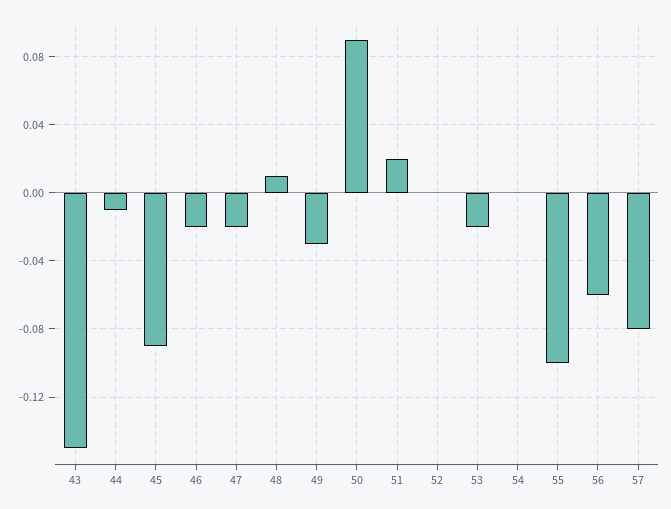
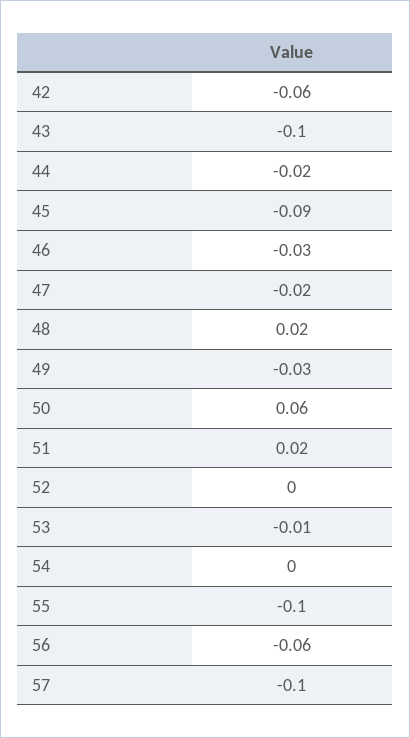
  {
-   "43": -0.15,
+   "43": -0.1,
-   "44": -0.01,
+   "44": -0.02,
    "45": -0.09,
-   "46": -0.02,
+   "46": -0.03,
    "47": -0.02,
-   "48": 0.01,
+   "48": 0.02,
    "49": -0.03,
-   "50": 0.09,
+   "50": 0.06,
    "51": 0.02,
    "52": 0,
-   "53": -0.02,
+   "53": -0.01,
    "54": 0,
    "55": -0.1,
    "56": -0.06,
-   "57": -0.08
+   "57": -0.1,
+   "42": -0.06
  }

